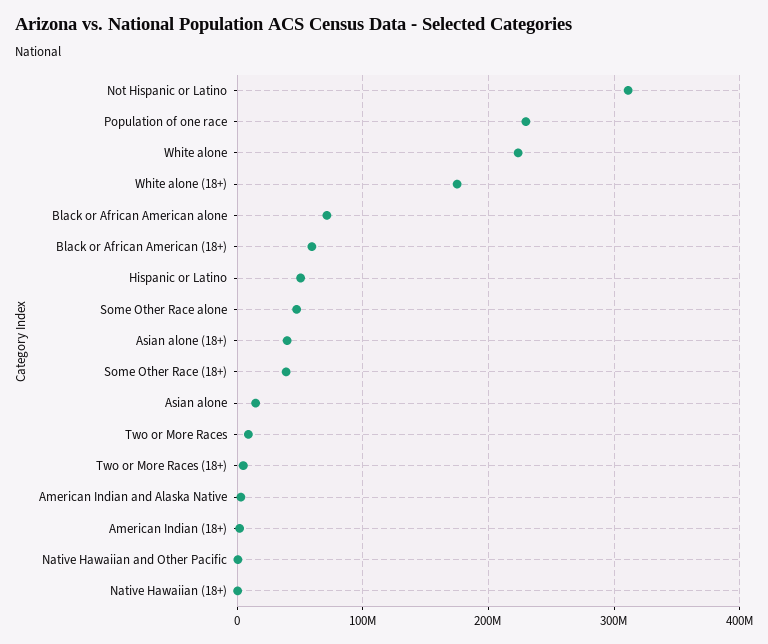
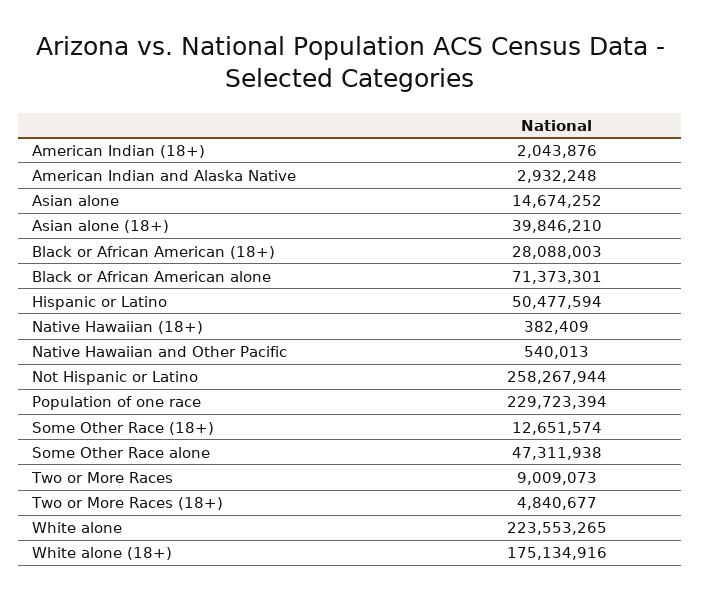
  {
-   "Not Hispanic or Latino": 310000000,
+   "Not Hispanic or Latino": 258267944,
    "Population of one race": 229723394,
    "White alone": 223553265,
    "White alone (18+)": 175134916,
    "Black or African American alone": 71373301,
-   "Black or African American (18+)": 60000000,
+   "Black or African American (18+)": 28088003,
    "Hispanic or Latino": 50477594,
    "Some Other Race alone": 47311938,
    "Asian alone (18+)": 39846210,
-   "Some Other Race (18+)": 40000000,
+   "Some Other Race (18+)": 12651574,
    "Asian alone": 14674252,
    "Two or More Races": 9009073,
    "Two or More Races (18+)": 4840677,
    "American Indian and Alaska Native": 2932248,
    "American Indian (18+)": 2043876,
    "Native Hawaiian and Other Pacific": 540013,
    "Native Hawaiian (18+)": 382409
  }

